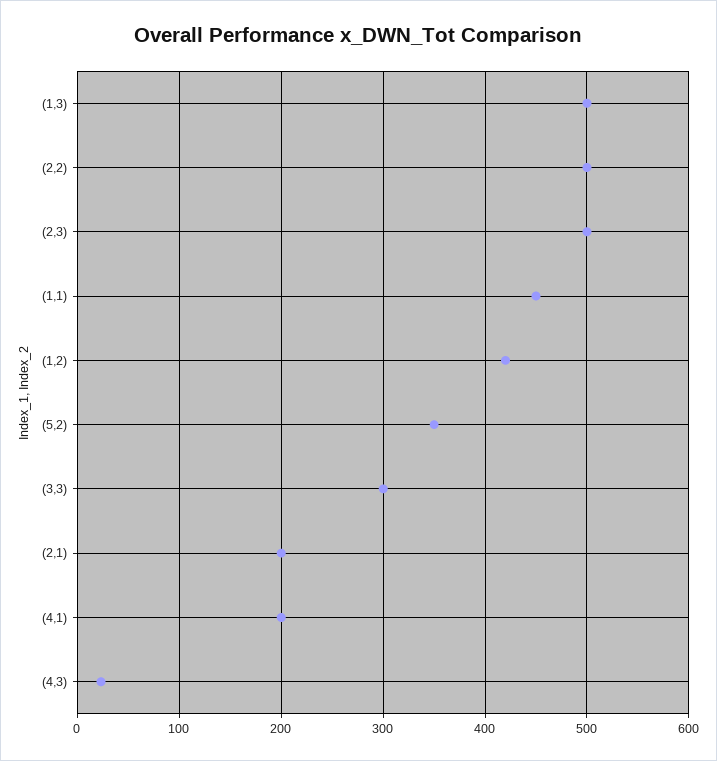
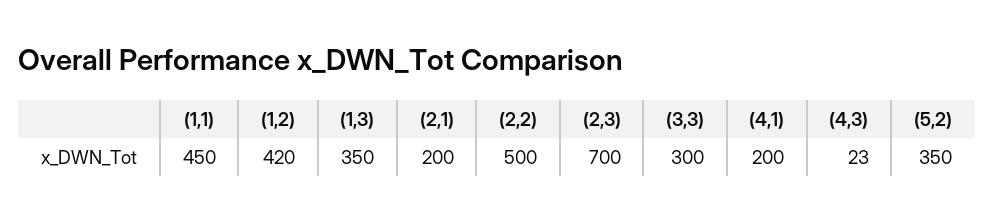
  {
-   "(1,3)": 500,
+   "(1,3)": 350,
    "(2,2)": 500,
-   "(2,3)": 500,
+   "(2,3)": 700,
    "(1,1)": 450,
    "(1,2)": 420,
    "(5,2)": 350,
    "(3,3)": 300,
    "(2,1)": 200,
    "(4,1)": 200,
    "(4,3)": 23
  }

